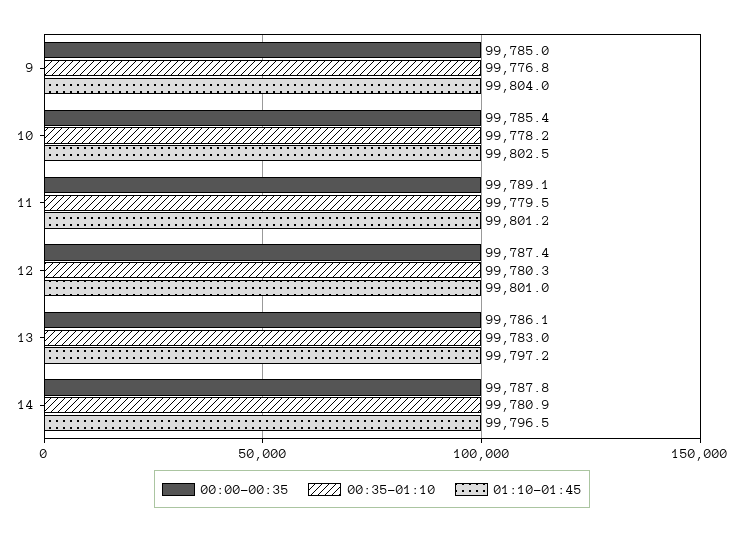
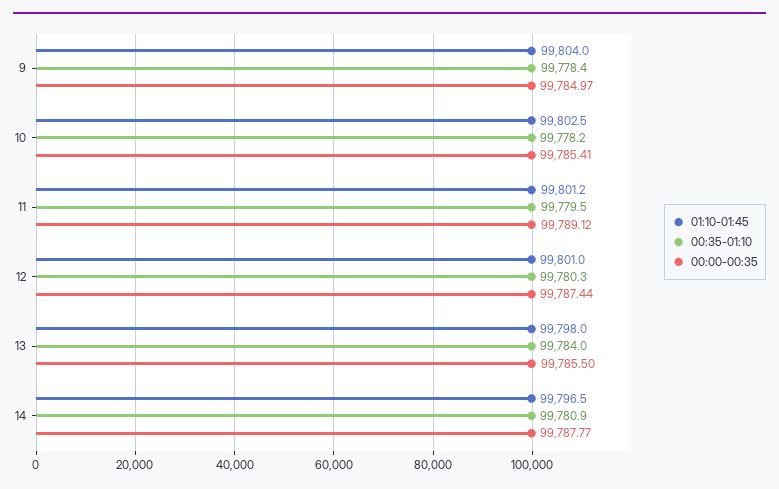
  {
    "00:00-00:35": {
      "9": 99784.97,
      "10": 99785.41,
      "11": 99789.12,
      "12": 99787.44,
-     "13": 99786.1,
+     "13": 99785.5,
      "14": 99787.77
    },
    "00:35-01:10": {
-     "9": 99776.8,
+     "9": 99778.4,
      "10": 99778.2,
      "11": 99779.5,
      "12": 99780.3,
-     "13": 99783,
+     "13": 99784,
      "14": 99780.9
    },
    "01:10-01:45": {
      "9": 99804,
      "10": 99802.5,
      "11": 99801.2,
      "12": 99801,
-     "13": 99797.2,
+     "13": 99798,
      "14": 99796.5
    }
  }

